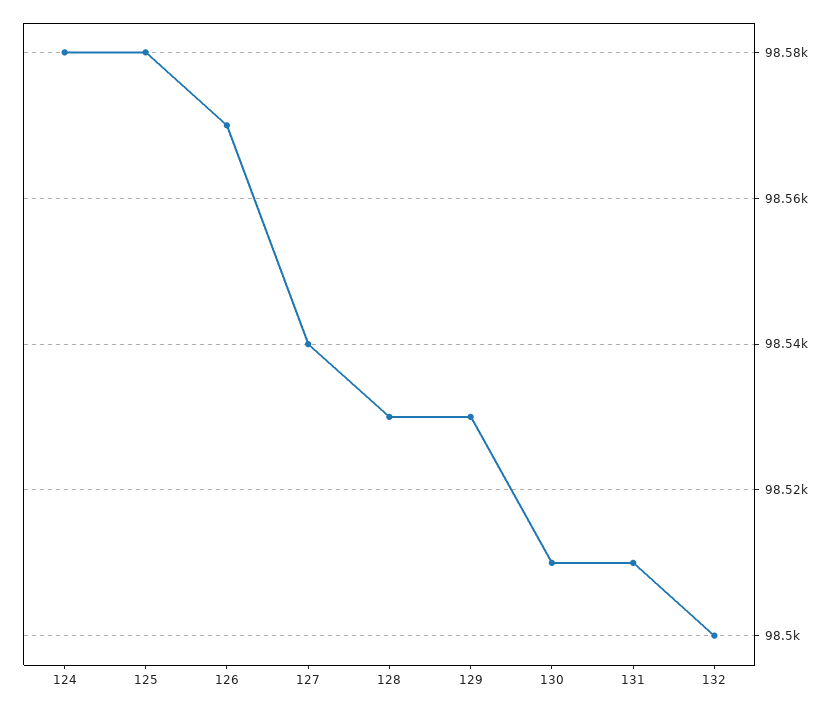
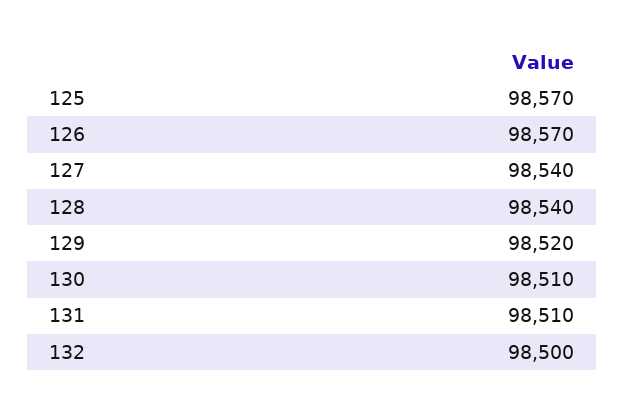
  {
-   "124": 98580,
-   "125": 98580,
+   "125": 98570,
    "126": 98570,
    "127": 98540,
-   "128": 98530,
+   "128": 98540,
-   "129": 98530,
+   "129": 98520,
    "130": 98510,
    "131": 98510,
    "132": 98500
  }

